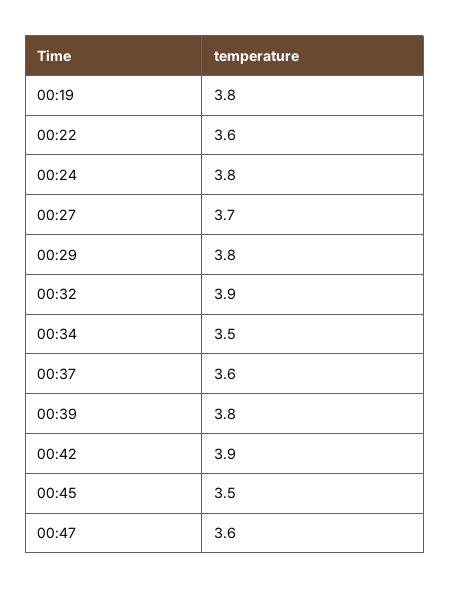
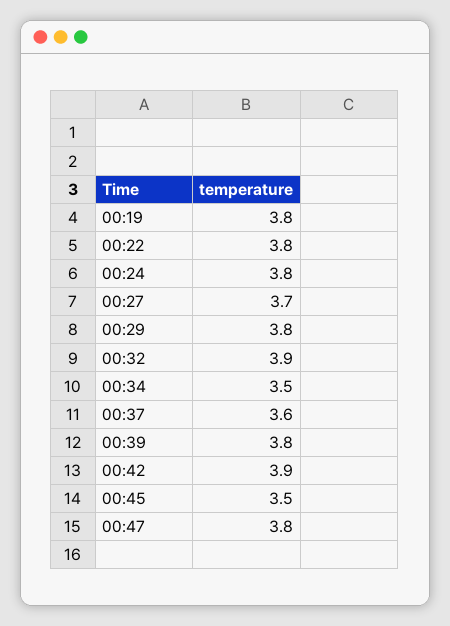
  {
    "00:19": 3.8,
-   "00:22": 3.6,
+   "00:22": 3.8,
    "00:24": 3.8,
    "00:27": 3.7,
    "00:29": 3.8,
    "00:32": 3.9,
    "00:34": 3.5,
    "00:37": 3.6,
    "00:39": 3.8,
    "00:42": 3.9,
    "00:45": 3.5,
-   "00:47": 3.6
+   "00:47": 3.8
  }

